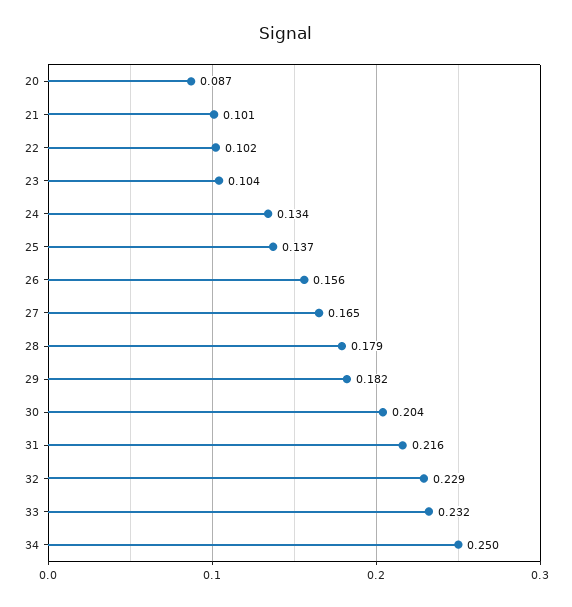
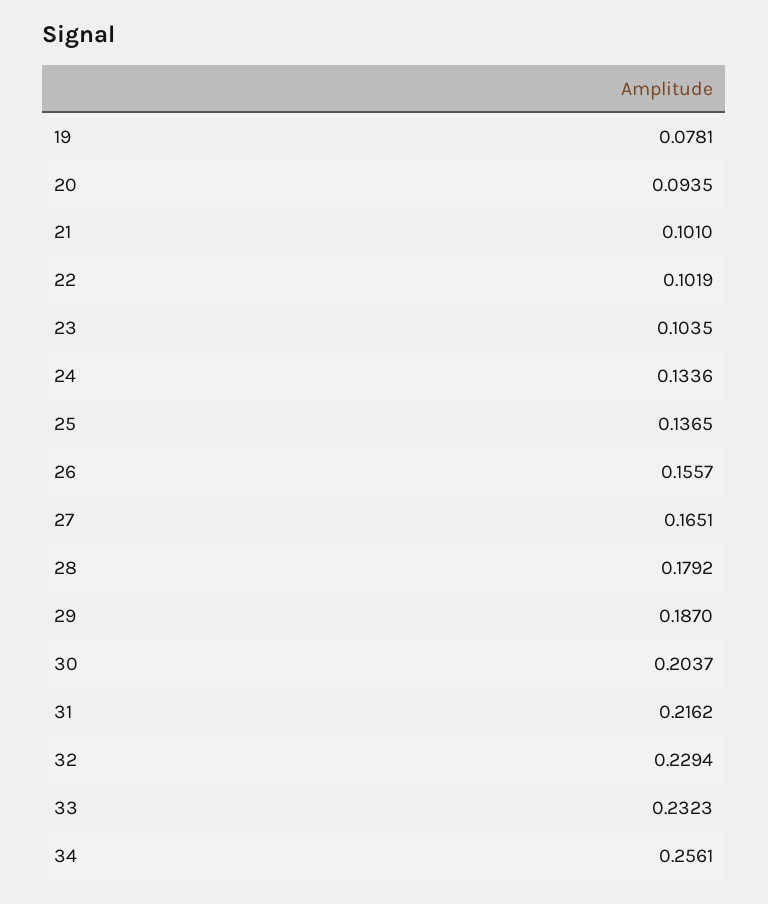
  {
-   "20": 0.087,
+   "20": 0.0935,
    "21": 0.101,
    "22": 0.1019,
    "23": 0.1035,
    "24": 0.1336,
    "25": 0.1365,
    "26": 0.1557,
    "27": 0.1651,
    "28": 0.1792,
-   "29": 0.182,
+   "29": 0.187,
    "30": 0.2037,
    "31": 0.2162,
    "32": 0.2294,
    "33": 0.2323,
-   "34": 0.25
+   "34": 0.2561,
+   "19": 0.0781
  }

